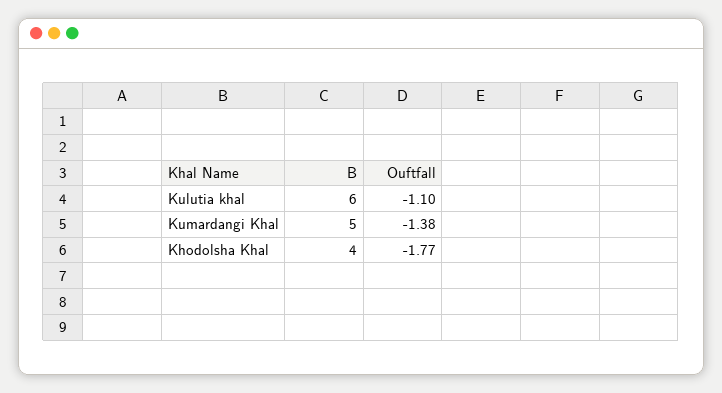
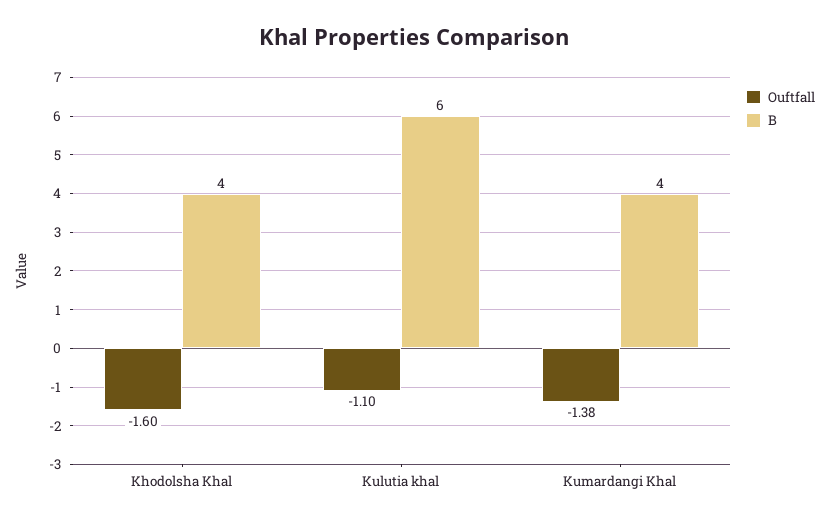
  {
    "B": {
      "Kulutia khal": 6,
-     "Kumardangi Khal": 5,
+     "Kumardangi Khal": 4,
      "Khodolsha Khal": 4
    },
    "Ouftfall": {
      "Kulutia khal": -1.1,
      "Kumardangi Khal": -1.38,
-     "Khodolsha Khal": -1.77
+     "Khodolsha Khal": -1.6
    }
  }

